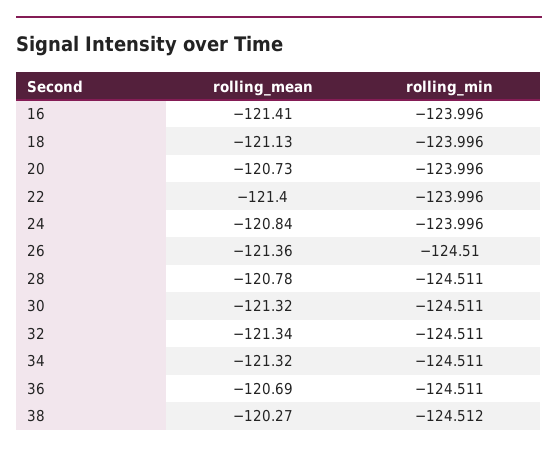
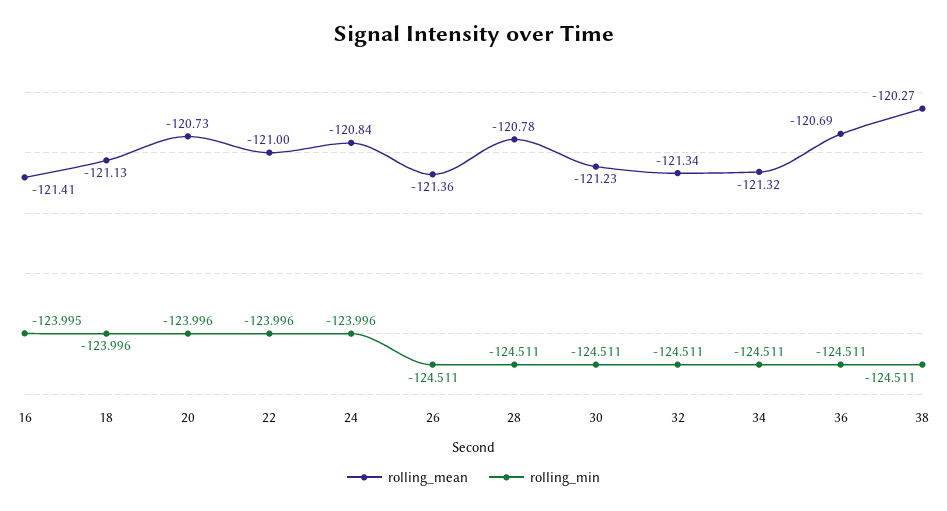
  {
    "rolling_mean": {
      "16": -121.41,
      "18": -121.13,
      "20": -120.73,
-     "22": -121.4,
+     "22": -121,
      "24": -120.84,
      "26": -121.36,
      "28": -120.78,
-     "30": -121.32,
+     "30": -121.23,
      "32": -121.34,
      "34": -121.32,
      "36": -120.69,
      "38": -120.27
    },
    "rolling_min": {
-     "16": -123.996,
+     "16": -123.995,
      "18": -123.996,
      "20": -123.996,
      "22": -123.996,
      "24": -123.996,
-     "26": -124.51,
+     "26": -124.511,
      "28": -124.511,
      "30": -124.511,
      "32": -124.511,
      "34": -124.511,
      "36": -124.511,
-     "38": -124.512
+     "38": -124.511
    }
  }

